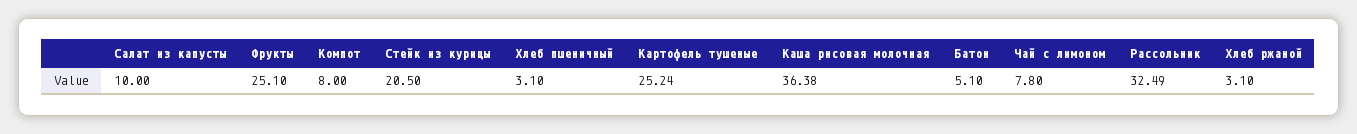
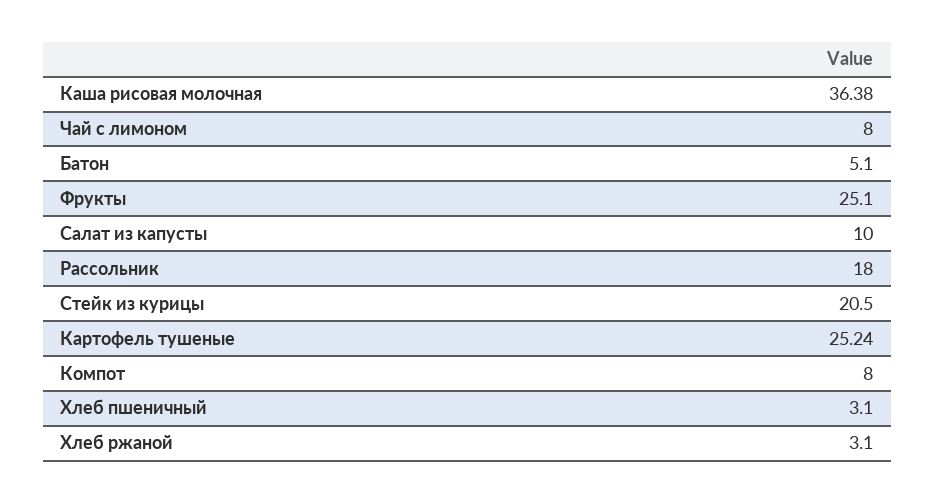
  {
    "Салат из капусты": 10,
    "Фрукты": 25.1,
    "Компот": 8,
    "Стейк из курицы": 20.5,
    "Хлеб пшеничный": 3.1,
    "Картофель тушеные": 25.24,
    "Каша рисовая молочная": 36.38,
    "Батон": 5.1,
-   "Чай с лимоном": 7.8,
+   "Чай с лимоном": 8,
-   "Рассольник": 32.49,
+   "Рассольник": 18,
    "Хлеб ржаной": 3.1
  }

